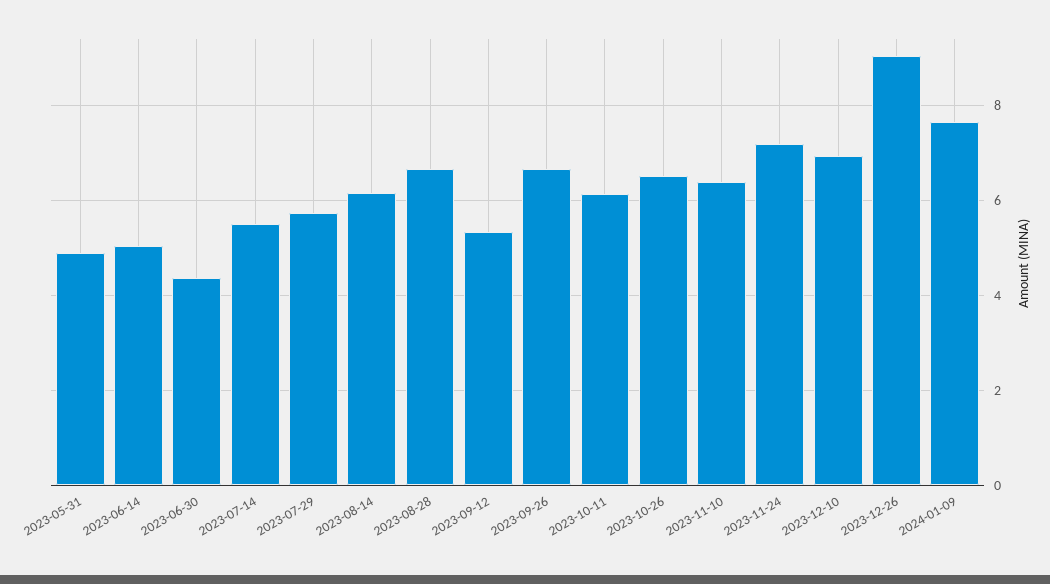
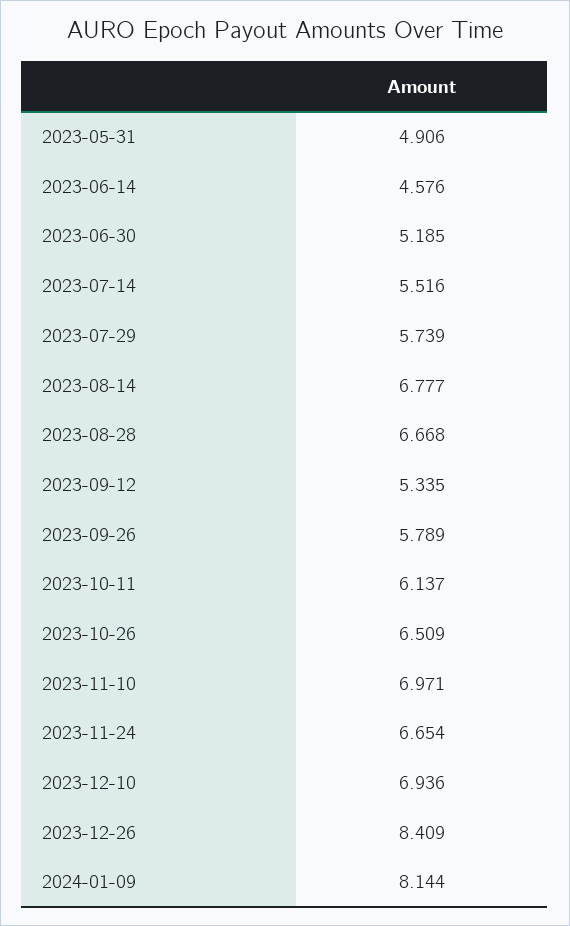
  {
    "2023-05-31": 4.906,
-   "2023-06-14": 5,
+   "2023-06-14": 4.576,
-   "2023-06-30": 4.4,
+   "2023-06-30": 5.185,
    "2023-07-14": 5.516,
    "2023-07-29": 5.739,
-   "2023-08-14": 6.2,
+   "2023-08-14": 6.777,
    "2023-08-28": 6.668,
    "2023-09-12": 5.335,
-   "2023-09-26": 6.6,
+   "2023-09-26": 5.789,
    "2023-10-11": 6.137,
    "2023-10-26": 6.509,
-   "2023-11-10": 6.4,
+   "2023-11-10": 6.971,
-   "2023-11-24": 7.2,
+   "2023-11-24": 6.654,
    "2023-12-10": 6.936,
-   "2023-12-26": 9,
+   "2023-12-26": 8.409,
-   "2024-01-09": 7.6
+   "2024-01-09": 8.144
  }

